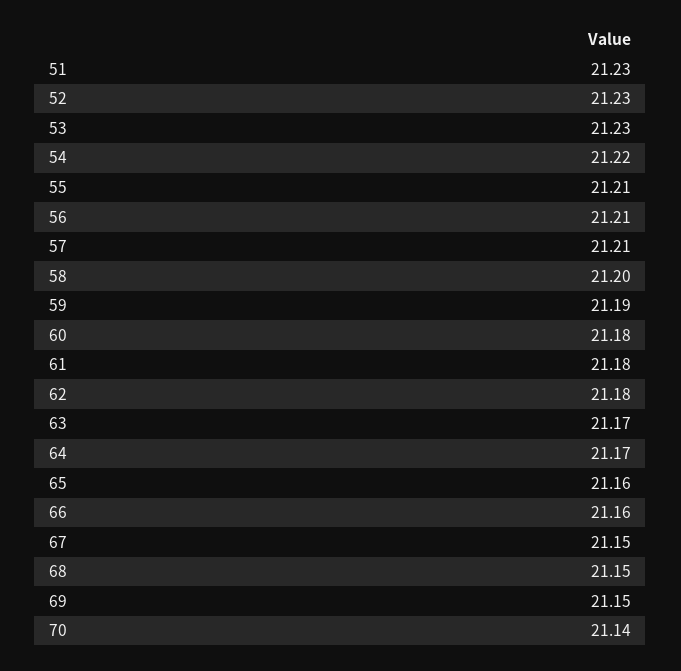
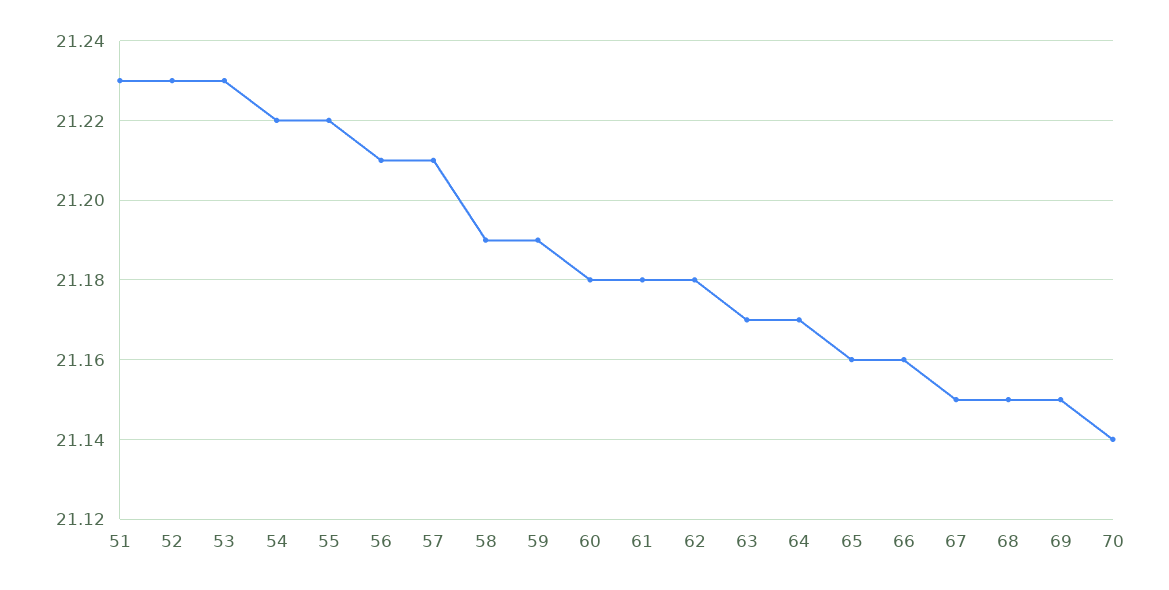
  {
    "51": 21.23,
    "52": 21.23,
    "53": 21.23,
    "54": 21.22,
-   "55": 21.21,
+   "55": 21.22,
    "56": 21.21,
    "57": 21.21,
-   "58": 21.2,
+   "58": 21.19,
    "59": 21.19,
    "60": 21.18,
    "61": 21.18,
    "62": 21.18,
    "63": 21.17,
    "64": 21.17,
    "65": 21.16,
    "66": 21.16,
    "67": 21.15,
    "68": 21.15,
    "69": 21.15,
    "70": 21.14
  }

